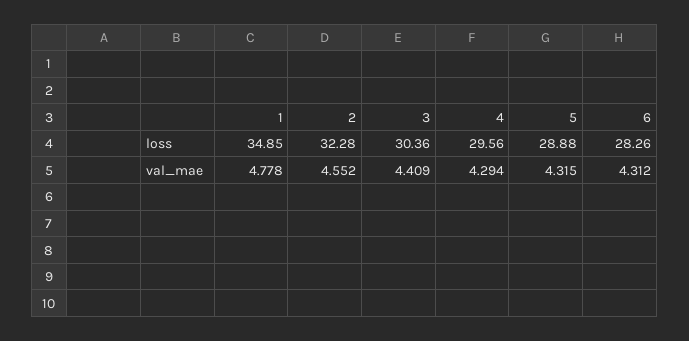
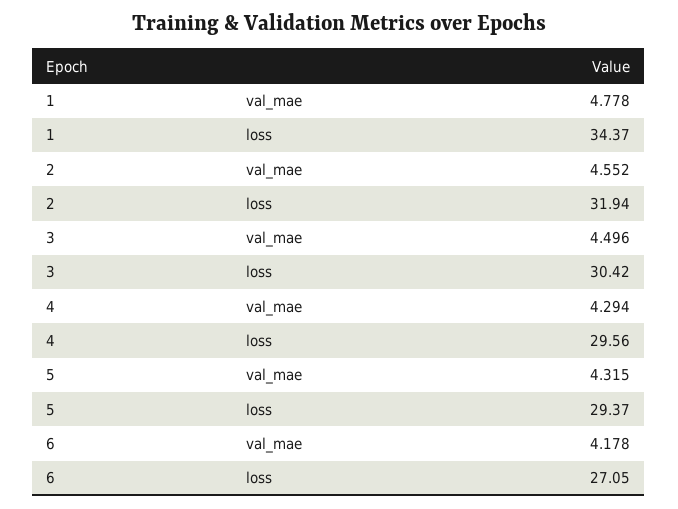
  {
    "1": {
-     "loss": 34.85,
+     "loss": 34.37,
      "val_mae": 4.778
    },
    "2": {
-     "loss": 32.28,
+     "loss": 31.94,
      "val_mae": 4.552
    },
    "3": {
-     "loss": 30.36,
+     "loss": 30.42,
-     "val_mae": 4.409
+     "val_mae": 4.496
    },
    "4": {
      "loss": 29.56,
      "val_mae": 4.294
    },
    "5": {
-     "loss": 28.88,
+     "loss": 29.37,
      "val_mae": 4.315
    },
    "6": {
-     "loss": 28.26,
+     "loss": 27.05,
-     "val_mae": 4.312
+     "val_mae": 4.178
    }
  }

